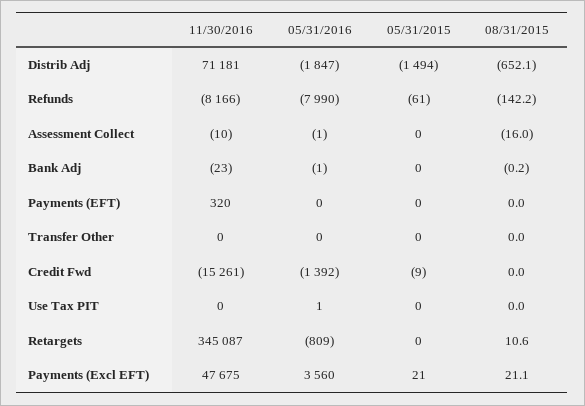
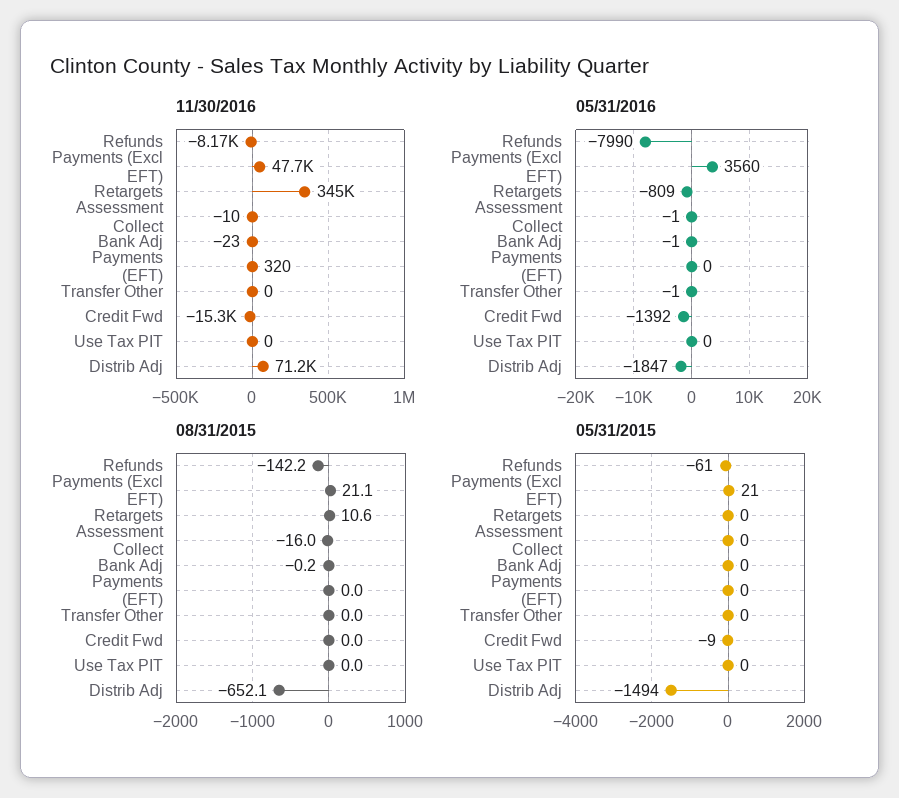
  {
    "11/30/2016": {
      "Distrib Adj": 71181,
      "Refunds": -8166,
      "Assessment Collect": -10,
      "Bank Adj": -23,
      "Payments (EFT)": 320,
      "Transfer Other": 0,
      "Credit Fwd": -15261,
      "Use Tax PIT": 0,
      "Retargets": 345087,
      "Payments (Excl EFT)": 47675
    },
    "05/31/2016": {
      "Distrib Adj": -1847,
      "Refunds": -7990,
      "Assessment Collect": -1,
      "Bank Adj": -1,
      "Payments (EFT)": 0,
-     "Transfer Other": 0,
+     "Transfer Other": -1,
      "Credit Fwd": -1392,
-     "Use Tax PIT": 1,
+     "Use Tax PIT": 0,
      "Retargets": -809,
      "Payments (Excl EFT)": 3560
    },
    "05/31/2015": {
      "Distrib Adj": -1494,
      "Refunds": -61,
      "Assessment Collect": 0,
      "Bank Adj": 0,
      "Payments (EFT)": 0,
      "Transfer Other": 0,
      "Credit Fwd": -9,
      "Use Tax PIT": 0,
      "Retargets": 0,
      "Payments (Excl EFT)": 21
    },
    "08/31/2015": {
      "Distrib Adj": -652.1,
      "Refunds": -142.2,
      "Assessment Collect": -16,
      "Bank Adj": -0.2,
      "Payments (EFT)": 0,
      "Transfer Other": 0,
      "Credit Fwd": 0,
      "Use Tax PIT": 0,
      "Retargets": 10.6,
      "Payments (Excl EFT)": 21.1
    }
  }

